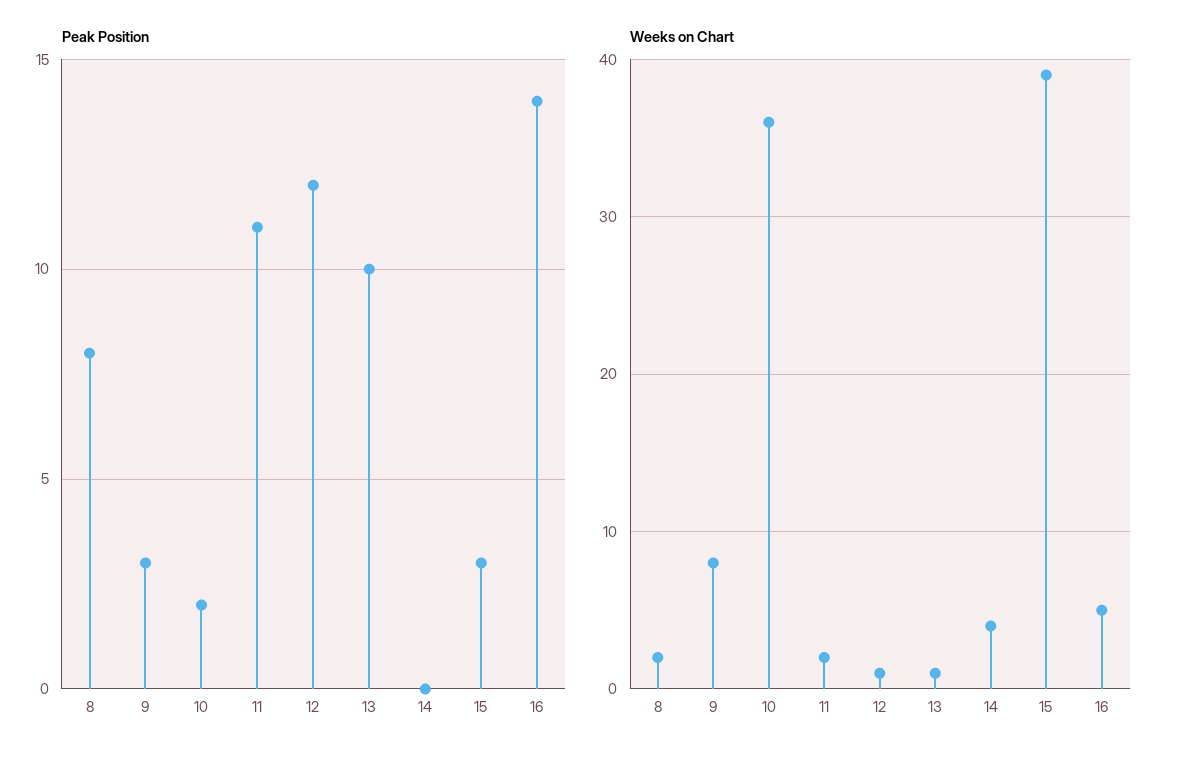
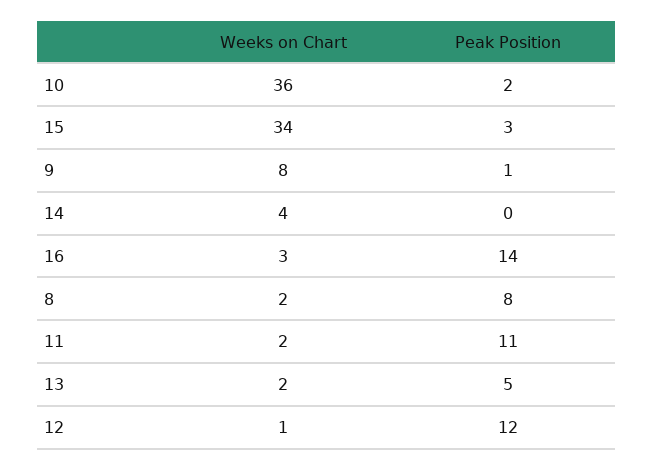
  {
    "Peak Position": {
      "8": 8,
-     "9": 3,
+     "9": 1,
      "10": 2,
      "11": 11,
      "12": 12,
-     "13": 10,
+     "13": 5,
      "14": 0,
      "15": 3,
      "16": 14
    },
    "Weeks on Chart": {
      "8": 2,
      "9": 8,
      "10": 36,
      "11": 2,
      "12": 1,
-     "13": 1,
+     "13": 2,
      "14": 4,
-     "15": 39,
+     "15": 34,
-     "16": 5
+     "16": 3
    }
  }

